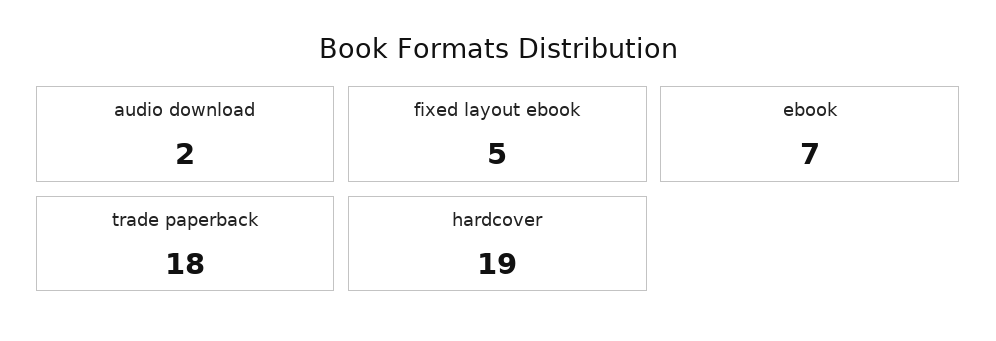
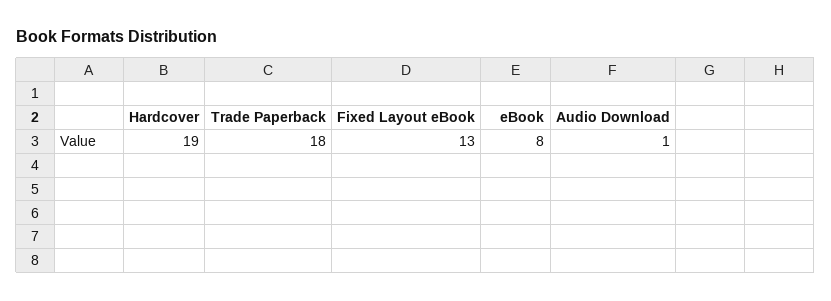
  {
-   "audio download": 2,
+   "audio download": 1,
-   "fixed layout ebook": 5,
+   "fixed layout ebook": 13,
-   "ebook": 7,
+   "ebook": 8,
    "trade paperback": 18,
    "hardcover": 19
  }

